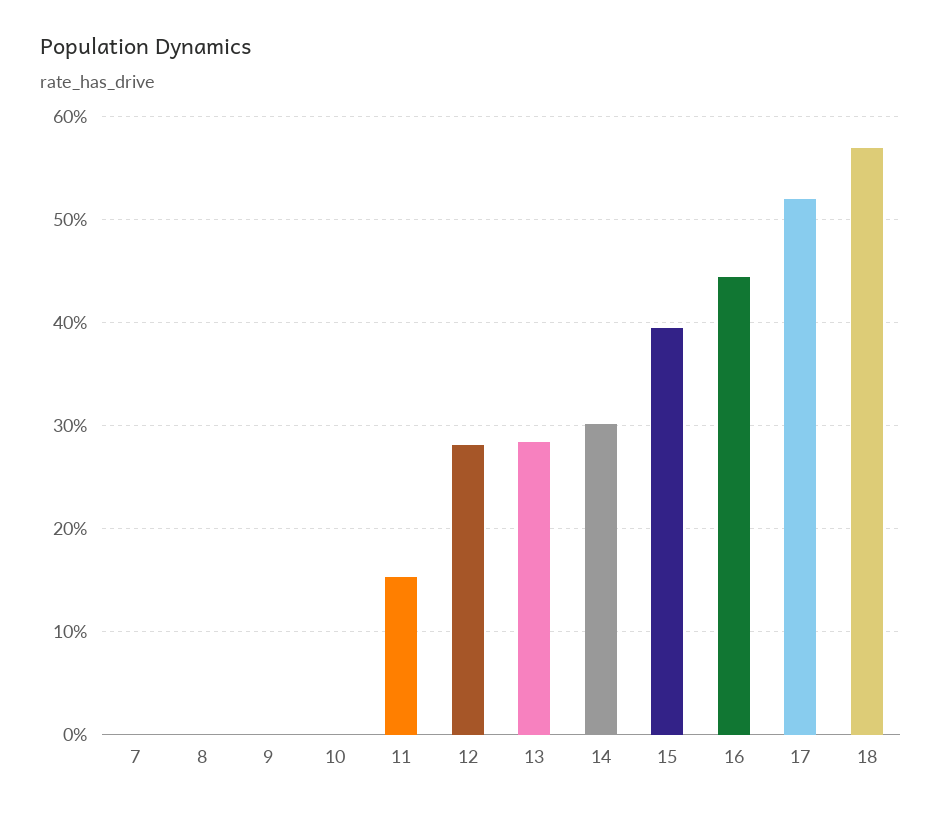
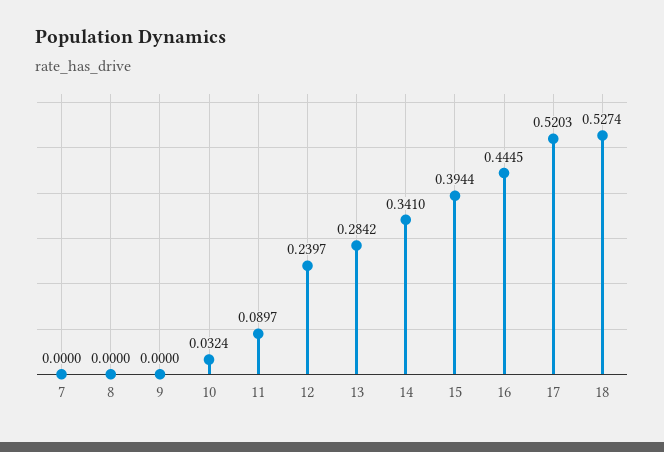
  {
    "7": 0,
    "8": 0,
    "9": 0,
-   "10": 0,
+   "10": 0.0324,
-   "11": 0.15,
+   "11": 0.0897,
-   "12": 0.28,
+   "12": 0.2397,
    "13": 0.2842,
-   "14": 0.3,
+   "14": 0.341,
    "15": 0.3944,
    "16": 0.4445,
    "17": 0.5203,
-   "18": 0.57
+   "18": 0.5274
  }

